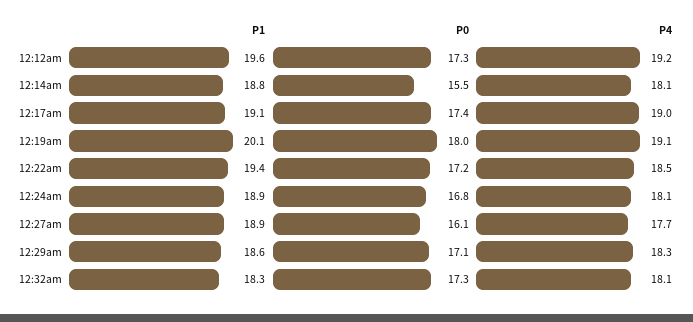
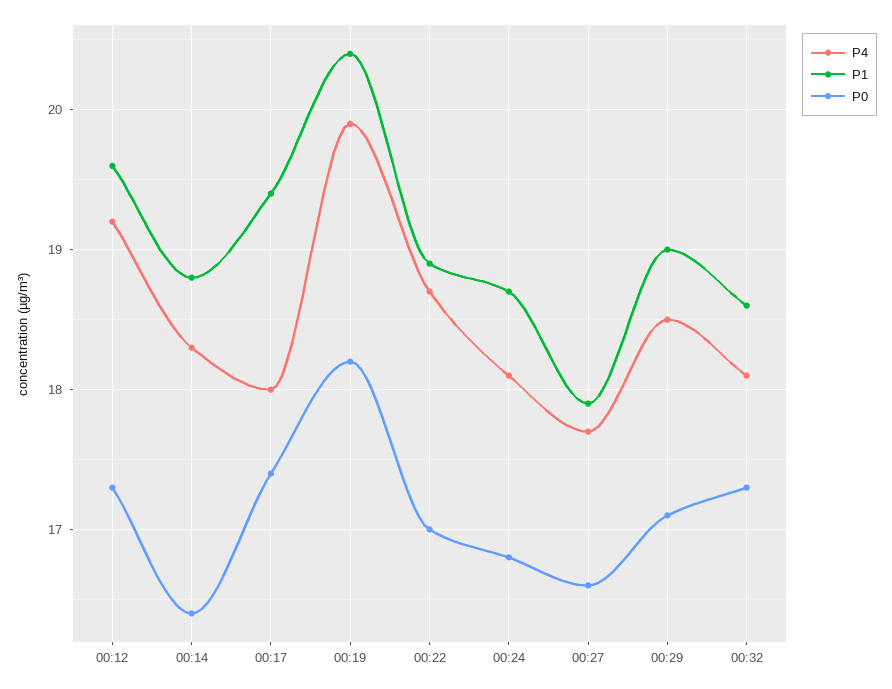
  {
    "P1": {
      "12:12am": 19.6,
      "12:14am": 18.8,
-     "12:17am": 19.1,
+     "12:17am": 19.4,
-     "12:19am": 20.1,
+     "12:19am": 20.4,
-     "12:22am": 19.4,
+     "12:22am": 18.9,
-     "12:24am": 18.9,
+     "12:24am": 18.7,
-     "12:27am": 18.9,
+     "12:27am": 17.9,
-     "12:29am": 18.6,
+     "12:29am": 19,
-     "12:32am": 18.3
+     "12:32am": 18.6
    },
    "P0": {
      "12:12am": 17.3,
-     "12:14am": 15.5,
+     "12:14am": 16.4,
      "12:17am": 17.4,
-     "12:19am": 18,
+     "12:19am": 18.2,
-     "12:22am": 17.2,
+     "12:22am": 17,
      "12:24am": 16.8,
-     "12:27am": 16.1,
+     "12:27am": 16.6,
      "12:29am": 17.1,
      "12:32am": 17.3
    },
    "P4": {
      "12:12am": 19.2,
-     "12:14am": 18.1,
+     "12:14am": 18.3,
-     "12:17am": 19,
+     "12:17am": 18,
-     "12:19am": 19.1,
+     "12:19am": 19.9,
-     "12:22am": 18.5,
+     "12:22am": 18.7,
      "12:24am": 18.1,
      "12:27am": 17.7,
-     "12:29am": 18.3,
+     "12:29am": 18.5,
      "12:32am": 18.1
    }
  }

